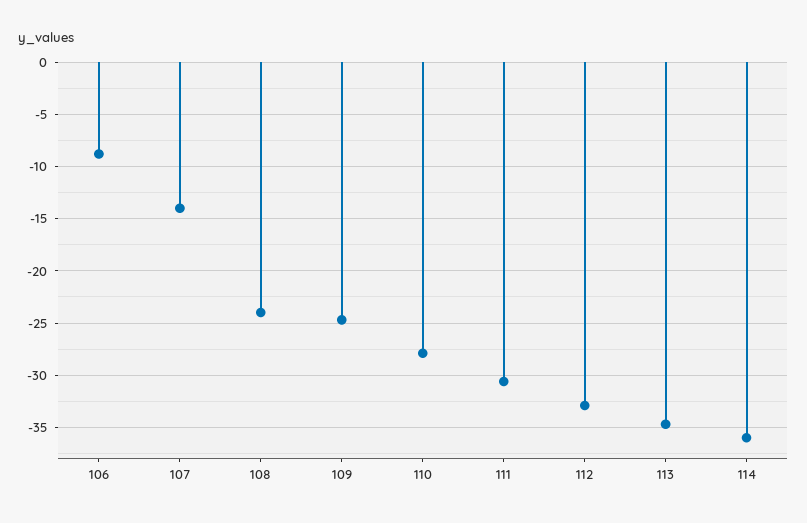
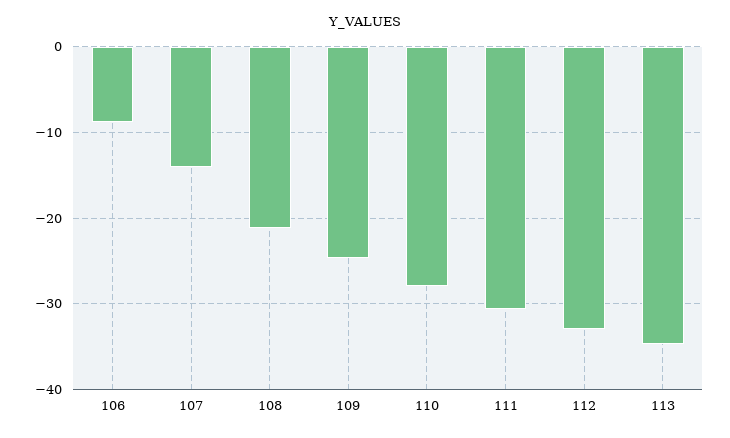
  {
    "106": -9,
    "107": -14,
-   "108": -24,
+   "108": -21,
    "109": -25,
    "110": -28,
    "111": -31,
    "112": -33,
-   "113": -35,
+   "113": -35
-   "114": -36
  }

